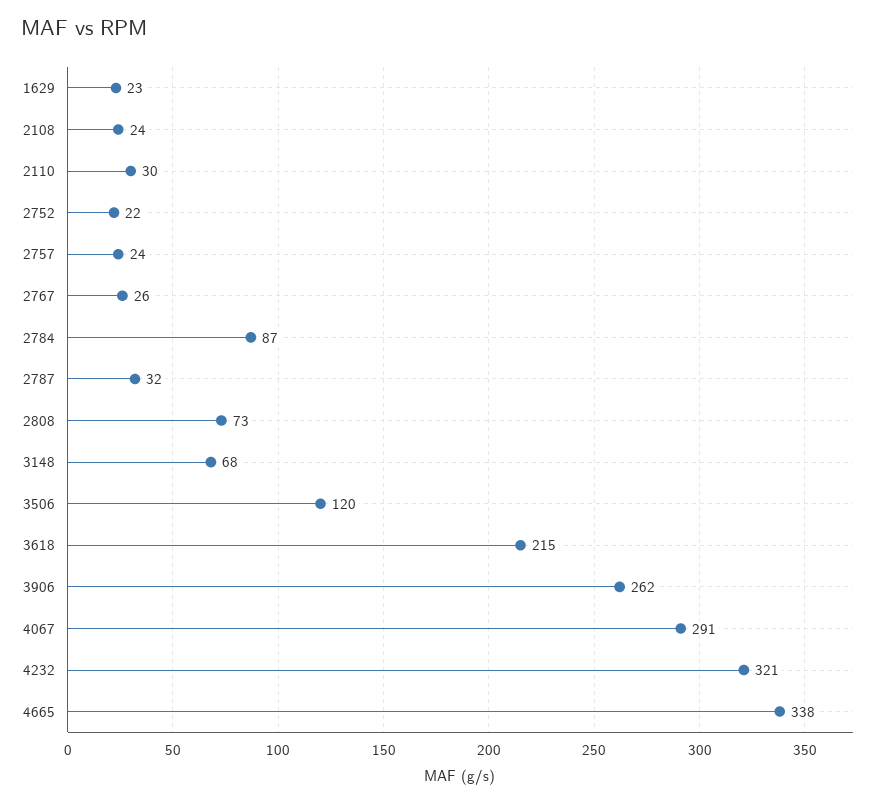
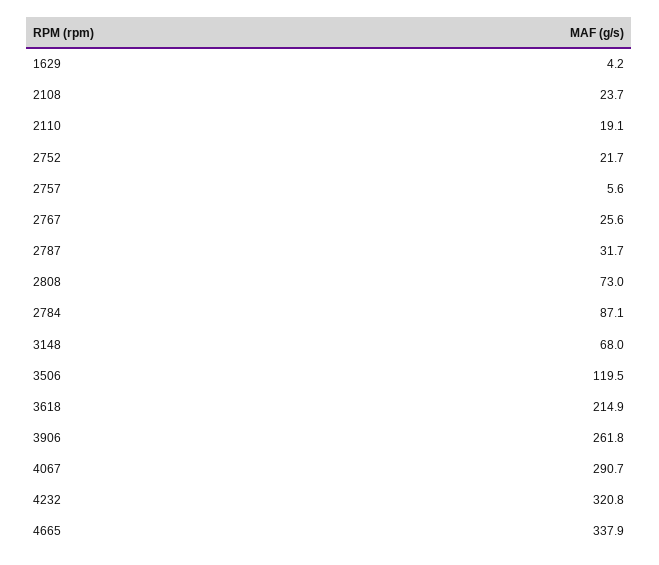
  {
-   "1629": 23,
+   "1629": 4.2,
    "2108": 23.7,
-   "2110": 30,
+   "2110": 19.1,
    "2752": 21.7,
-   "2757": 24,
+   "2757": 5.6,
    "2767": 25.6,
    "2784": 87.1,
    "2787": 31.7,
    "2808": 73,
    "3148": 68,
    "3506": 119.5,
    "3618": 214.9,
    "3906": 261.8,
    "4067": 290.7,
    "4232": 320.8,
    "4665": 337.9
  }

